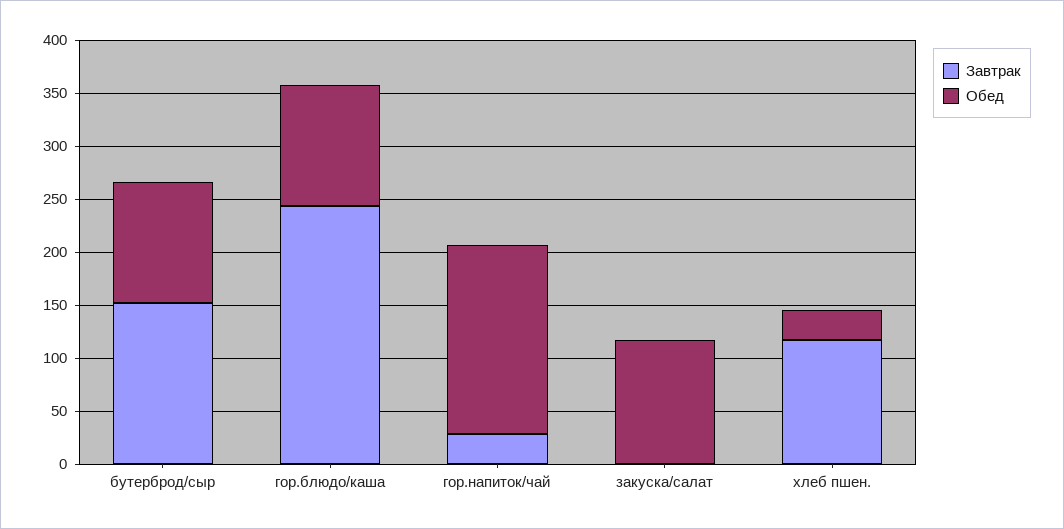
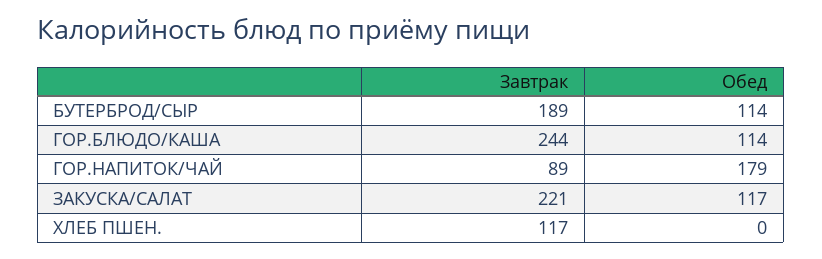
  {
    "Завтрак": {
-     "бутерброд/сыр": 150,
+     "бутерброд/сыр": 189,
      "гор.блюдо/каша": 244,
-     "гор.напиток/чай": 30,
+     "гор.напиток/чай": 89,
-     "закуска/салат": 0,
+     "закуска/салат": 221,
      "хлеб пшен.": 117
    },
    "Обед": {
      "бутерброд/сыр": 114,
      "гор.блюдо/каша": 114,
      "гор.напиток/чай": 179,
      "закуска/салат": 117,
-     "хлеб пшен.": 30
+     "хлеб пшен.": 0
    }
  }

